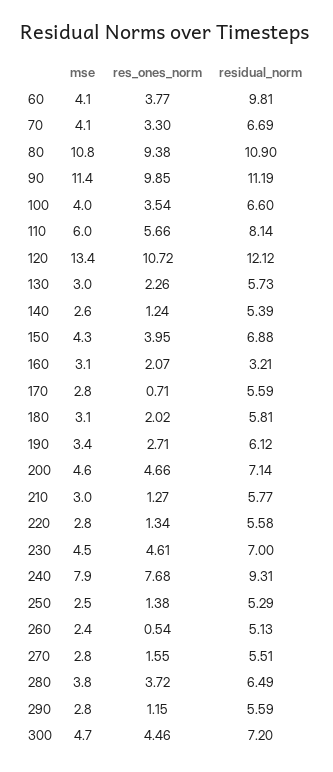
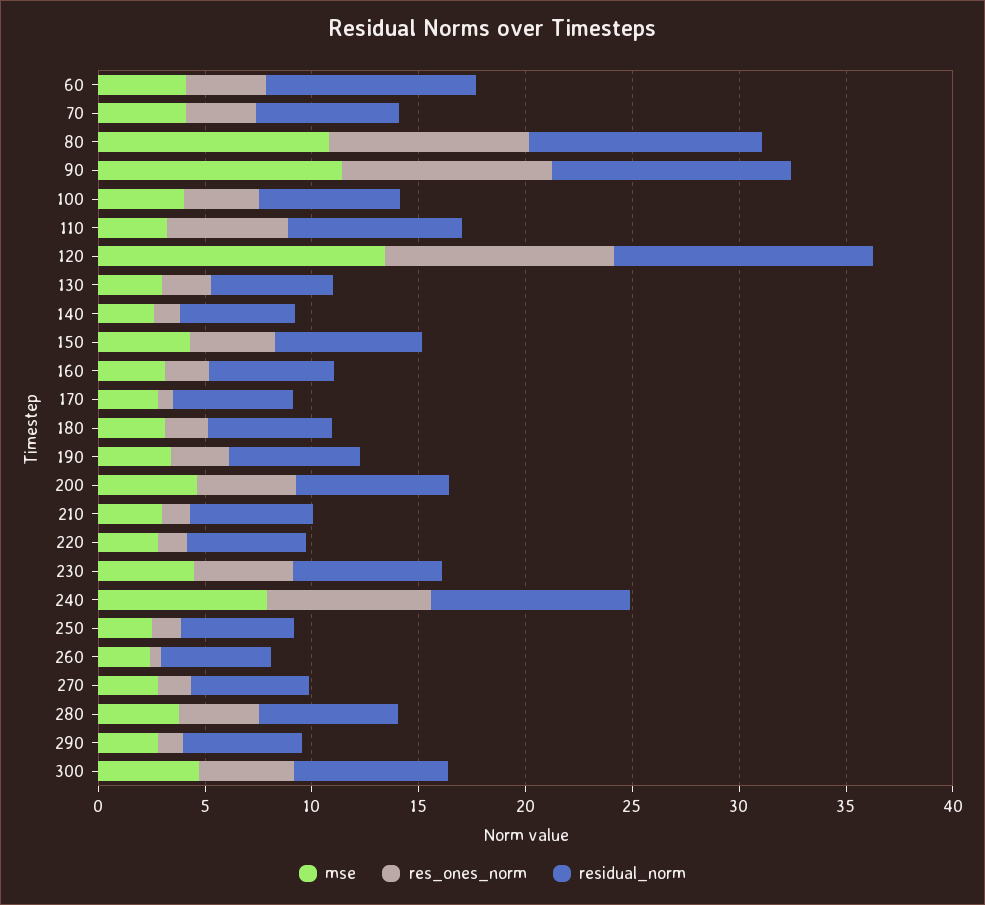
  {
    "mse": {
      "60": 4.1,
      "70": 4.1,
      "80": 10.8,
      "90": 11.4,
      "100": 4,
-     "110": 6,
+     "110": 3,
      "120": 13.4,
      "130": 3,
      "140": 2.6,
      "150": 4.3,
      "160": 3.1,
      "170": 2.8,
      "180": 3.1,
      "190": 3.4,
      "200": 4.6,
      "210": 3,
      "220": 2.8,
      "230": 4.5,
      "240": 7.9,
      "250": 2.5,
      "260": 2.4,
      "270": 2.8,
      "280": 3.8,
      "290": 2.8,
      "300": 4.7
    },
    "res_ones_norm": {
      "60": 3.77,
      "70": 3.3,
      "80": 9.38,
      "90": 9.85,
      "100": 3.54,
      "110": 5.66,
      "120": 10.72,
      "130": 2.26,
      "140": 1.24,
      "150": 3.95,
      "160": 2.07,
      "170": 0.71,
      "180": 2.02,
      "190": 2.71,
      "200": 4.66,
      "210": 1.27,
      "220": 1.34,
      "230": 4.61,
      "240": 7.68,
      "250": 1.38,
      "260": 0.54,
      "270": 1.55,
      "280": 3.72,
      "290": 1.15,
      "300": 4.46
    },
    "residual_norm": {
      "60": 9.81,
      "70": 6.69,
      "80": 10.9,
      "90": 11.19,
      "100": 6.6,
      "110": 8.14,
      "120": 12.12,
      "130": 5.73,
      "140": 5.39,
      "150": 6.88,
-     "160": 3.21,
+     "160": 6,
      "170": 5.59,
      "180": 5.81,
      "190": 6.12,
      "200": 7.14,
      "210": 5.77,
      "220": 5.58,
      "230": 7,
      "240": 9.31,
      "250": 5.29,
      "260": 5.13,
      "270": 5.51,
      "280": 6.49,
      "290": 5.59,
      "300": 7.2
    }
  }

